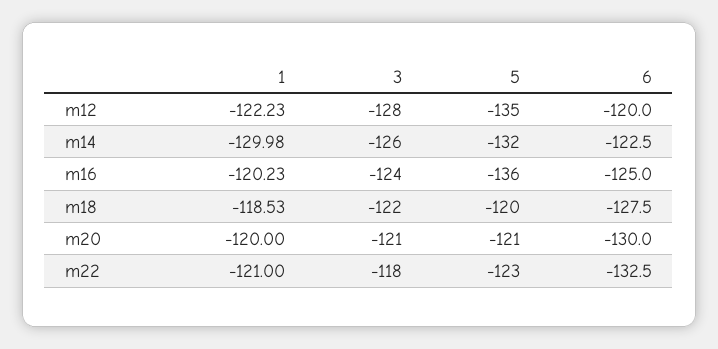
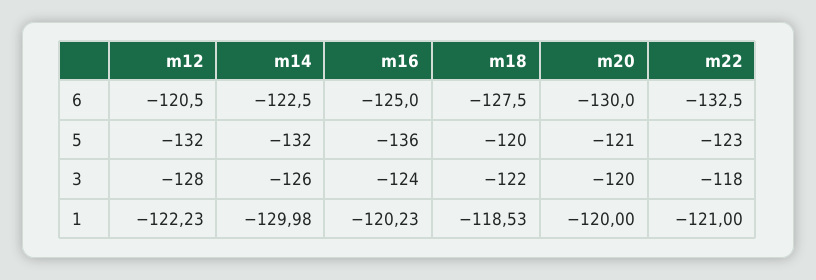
  {
    "1": {
      "m12": -122.23,
      "m14": -129.98,
      "m16": -120.23,
      "m18": -118.53,
      "m20": -120,
      "m22": -121
    },
    "3": {
      "m12": -128,
      "m14": -126,
      "m16": -124,
      "m18": -122,
-     "m20": -121,
+     "m20": -120,
      "m22": -118
    },
    "5": {
-     "m12": -135,
+     "m12": -132,
      "m14": -132,
      "m16": -136,
      "m18": -120,
      "m20": -121,
      "m22": -123
    },
    "6": {
-     "m12": -120,
+     "m12": -120.5,
      "m14": -122.5,
      "m16": -125,
      "m18": -127.5,
      "m20": -130,
      "m22": -132.5
    }
  }

